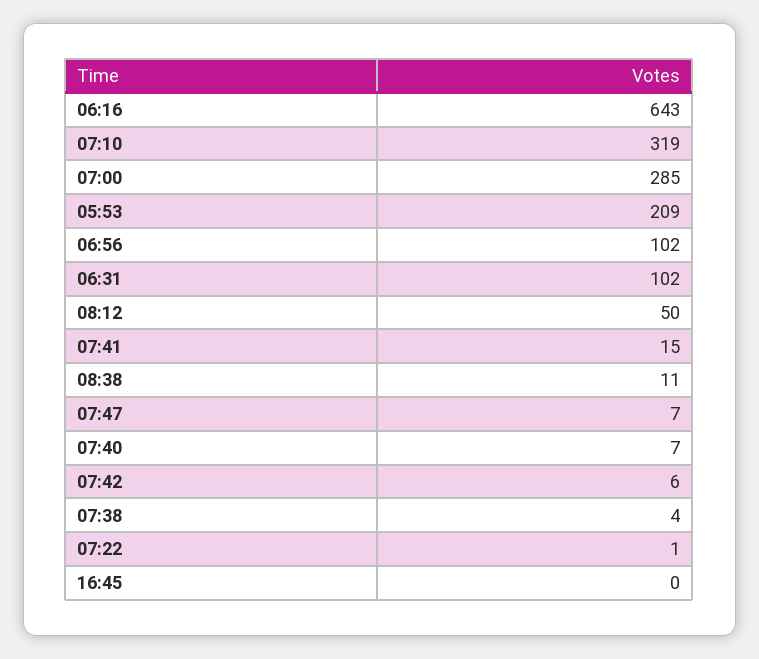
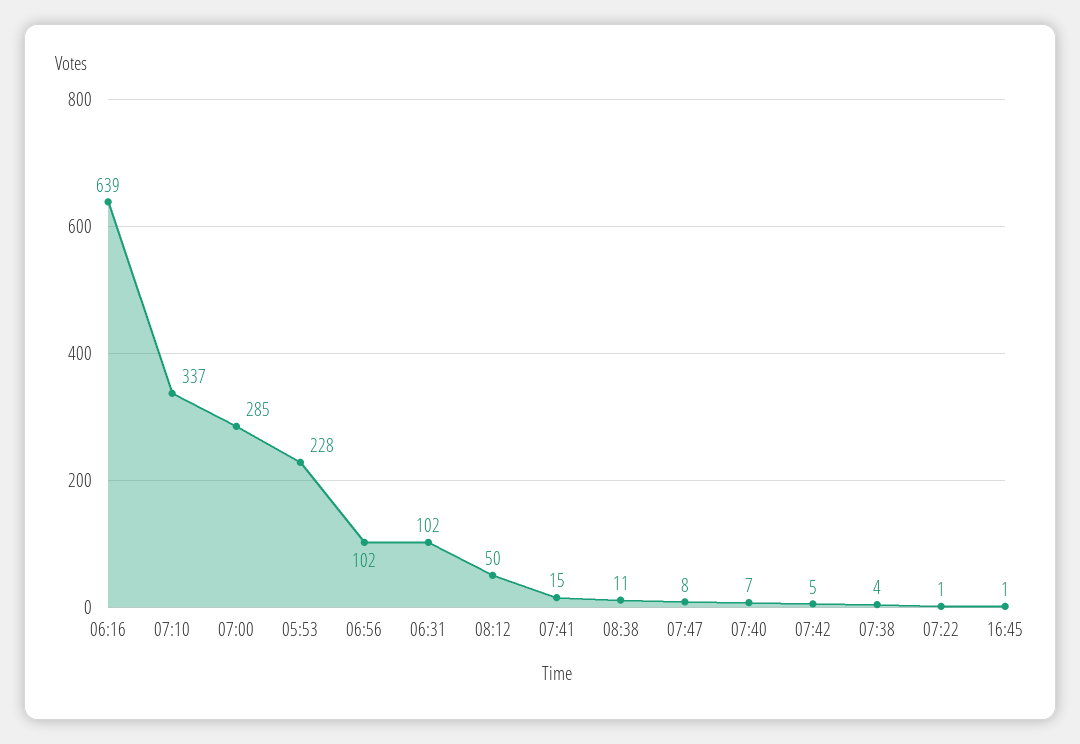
  {
-   "06:16": 643,
+   "06:16": 639,
-   "07:10": 319,
+   "07:10": 337,
    "07:00": 285,
-   "05:53": 209,
+   "05:53": 228,
    "06:56": 102,
    "06:31": 102,
    "08:12": 50,
    "07:41": 15,
    "08:38": 11,
-   "07:47": 7,
+   "07:47": 8,
    "07:40": 7,
-   "07:42": 6,
+   "07:42": 5,
    "07:38": 4,
    "07:22": 1,
-   "16:45": 0
+   "16:45": 1
  }

